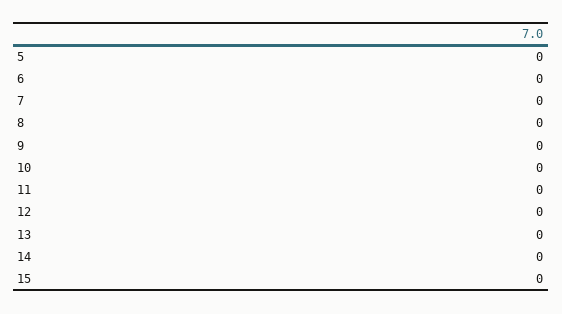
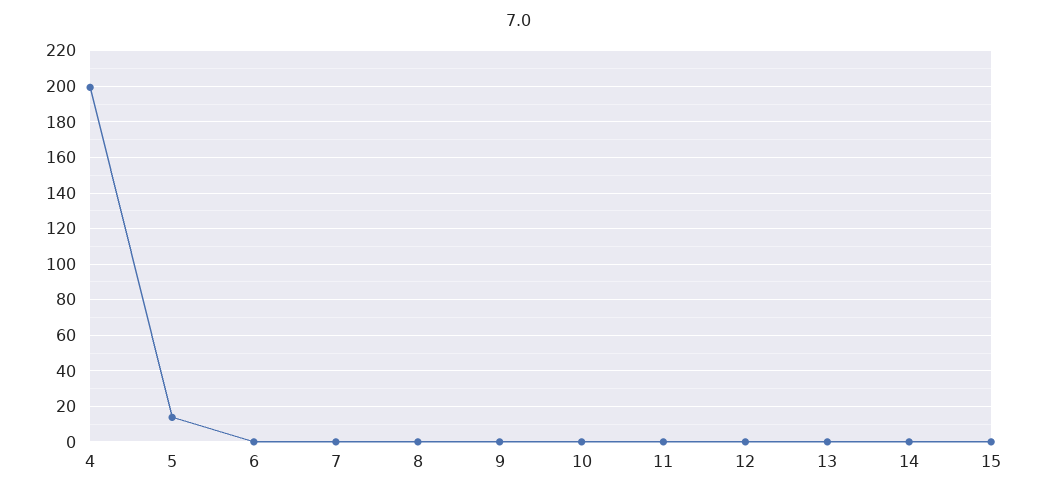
  {
-   "5": 0,
+   "5": 15,
    "6": 0,
    "7": 0,
    "8": 0,
    "9": 0,
    "10": 0,
    "11": 0,
    "12": 0,
    "13": 0,
    "14": 0,
-   "15": 0
+   "15": 0,
+   "4": 200
  }

